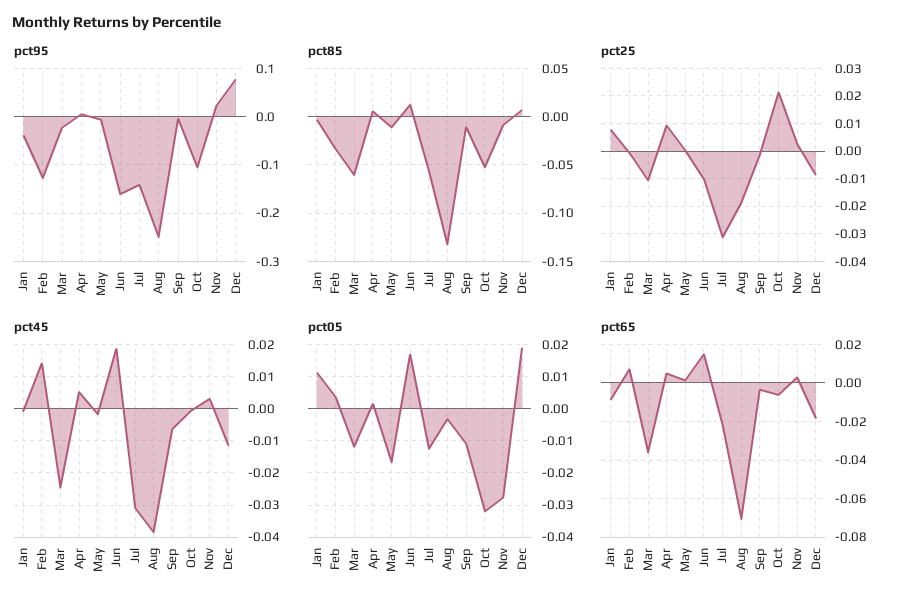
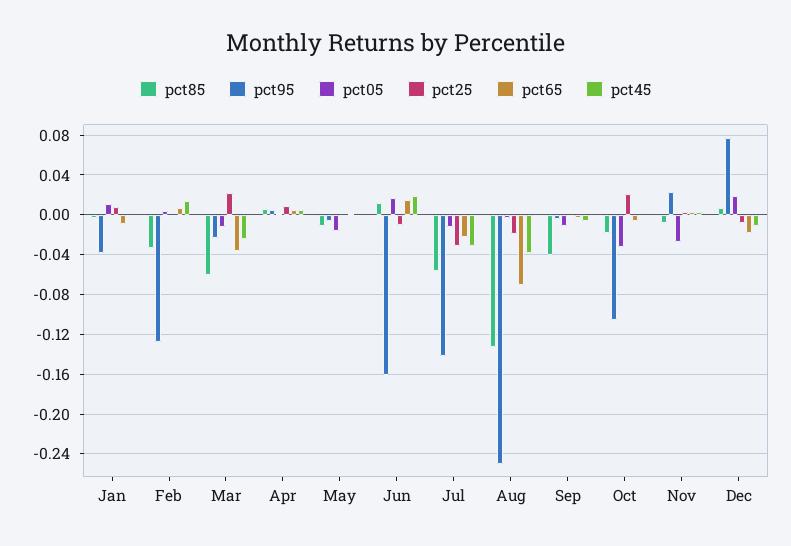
  {
    "pct95": {
      "Jan": -0.04,
      "Feb": -0.13,
      "Mar": -0.02,
      "Apr": 0.01,
      "May": -0.01,
      "Jun": -0.16,
      "Jul": -0.14,
      "Aug": -0.25,
      "Sep": 0,
      "Oct": -0.11,
      "Nov": 0.02,
      "Dec": 0.08
    },
    "pct85": {
      "Jan": 0,
      "Feb": -0.03,
      "Mar": -0.06,
      "Apr": 0.01,
      "May": -0.01,
      "Jun": 0.01,
      "Jul": -0.06,
      "Aug": -0.13,
-     "Sep": -0.01,
+     "Sep": -0.04,
-     "Oct": -0.05,
+     "Oct": -0.02,
      "Nov": -0.01,
      "Dec": 0.01
    },
    "pct25": {
      "Jan": 0.0075,
      "Feb": 0,
-     "Mar": -0.01,
+     "Mar": 0.02,
      "Apr": 0.01,
      "May": 0,
      "Jun": -0.01,
      "Jul": -0.0325,
      "Aug": -0.02,
      "Sep": -0.0025,
      "Oct": 0.02,
      "Nov": 0.0025,
      "Dec": -0.0075
    },
    "pct45": {
      "Jan": -0.002,
      "Feb": 0.014,
      "Mar": -0.024,
      "Apr": 0.006,
      "May": -0.002,
      "Jun": 0.018,
      "Jul": -0.032,
      "Aug": -0.038,
      "Sep": -0.006,
      "Oct": 0,
      "Nov": 0.004,
      "Dec": -0.012
    },
    "pct05": {
      "Jan": 0.012,
      "Feb": 0.004,
      "Mar": -0.012,
      "Apr": 0.002,
      "May": -0.016,
      "Jun": 0.016,
      "Jul": -0.012,
      "Aug": -0.004,
      "Sep": -0.012,
      "Oct": -0.032,
      "Nov": -0.028,
      "Dec": 0.018
    },
    "pct65": {
      "Jan": -0.01,
      "Feb": 0.005,
      "Mar": -0.035,
      "Apr": 0.005,
      "May": 0,
      "Jun": 0.015,
      "Jul": -0.02,
      "Aug": -0.07,
      "Sep": -0.005,
      "Oct": -0.005,
      "Nov": 0.005,
      "Dec": -0.02
    }
  }

